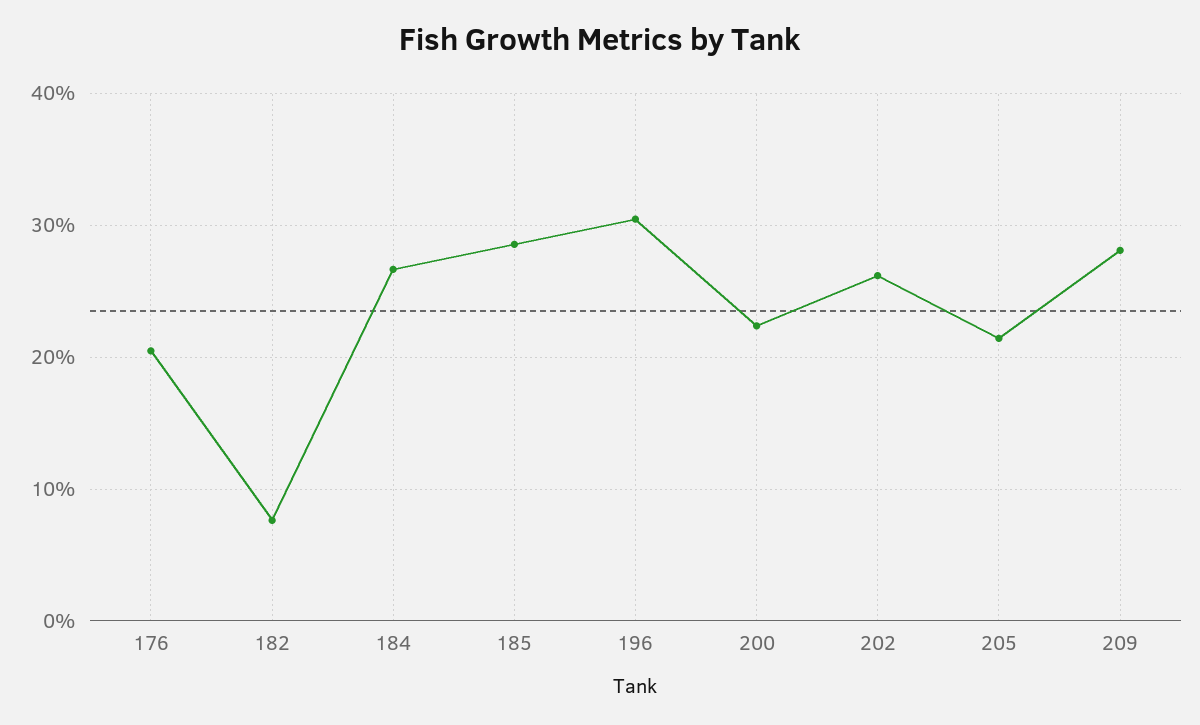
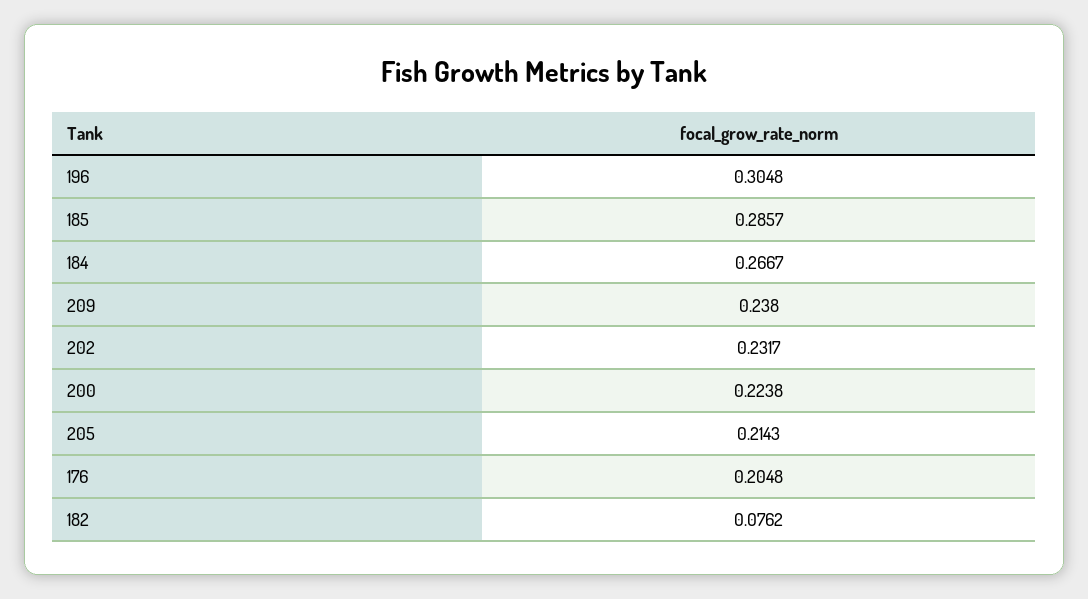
  {
    "176": 0.2048,
    "182": 0.0762,
    "184": 0.2667,
    "185": 0.2857,
    "196": 0.3048,
    "200": 0.2238,
-   "202": 0.26,
+   "202": 0.2317,
    "205": 0.2143,
-   "209": 0.28
+   "209": 0.238
  }

